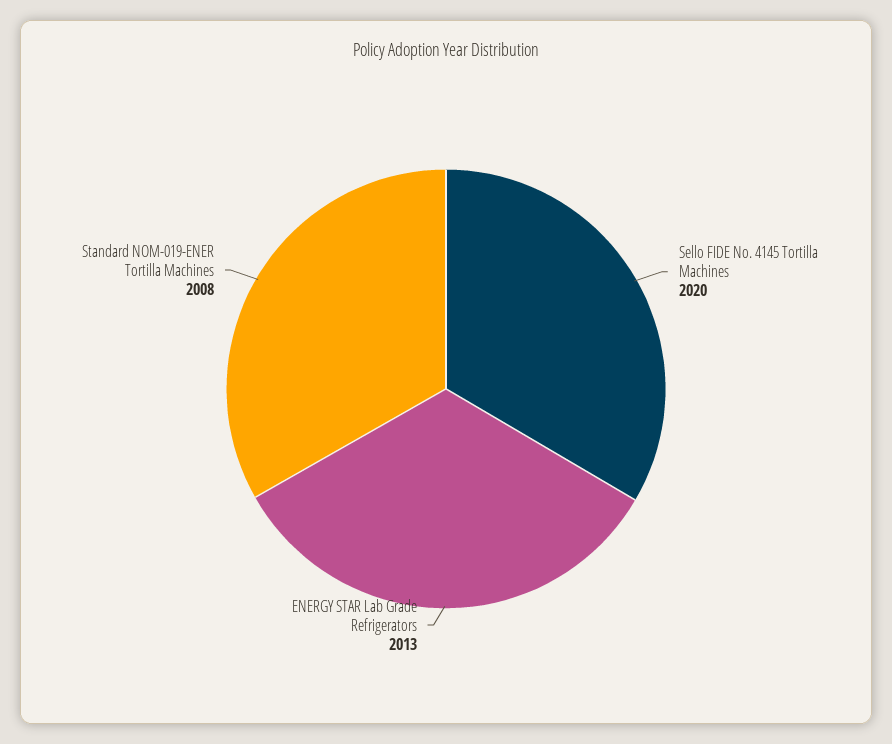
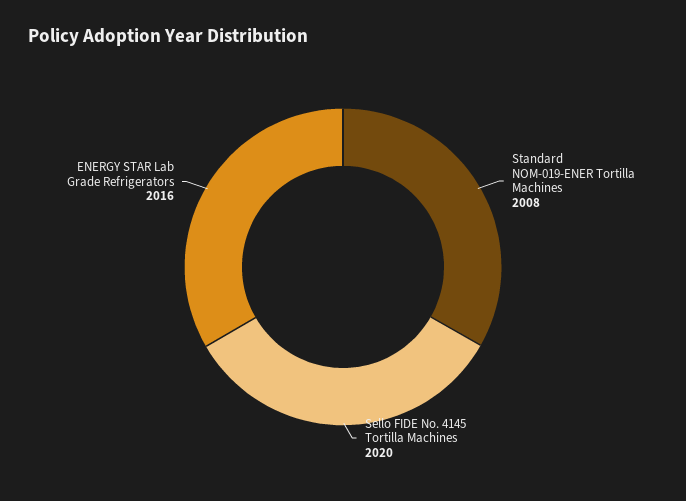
  {
    "Sello FIDE No. 4145 Tortilla Machines": 2020,
-   "ENERGY STAR Lab Grade Refrigerators": 2013,
+   "ENERGY STAR Lab Grade Refrigerators": 2016,
    "Standard NOM-019-ENER Tortilla Machines": 2008
  }

